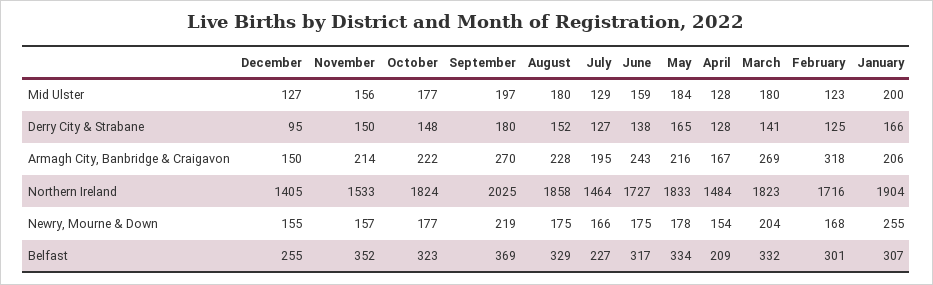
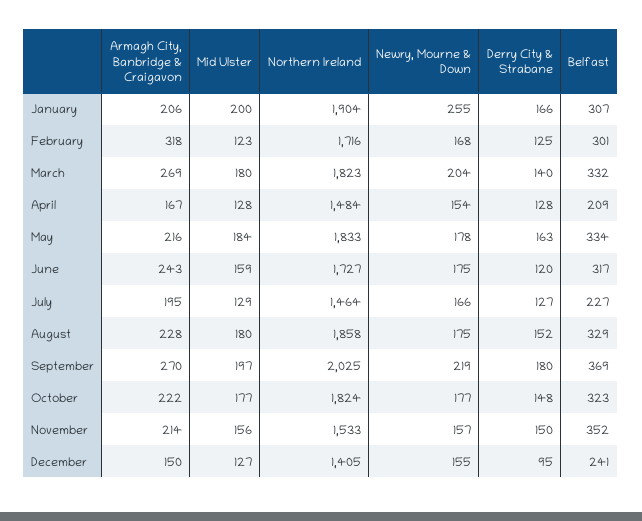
  {
    "December": {
      "Mid Ulster": 127,
      "Derry City & Strabane": 95,
      "Armagh City, Banbridge & Craigavon": 150,
      "Northern Ireland": 1405,
      "Newry, Mourne & Down": 155,
-     "Belfast": 255
+     "Belfast": 241
    },
    "November": {
      "Mid Ulster": 156,
      "Derry City & Strabane": 150,
      "Armagh City, Banbridge & Craigavon": 214,
      "Northern Ireland": 1533,
      "Newry, Mourne & Down": 157,
      "Belfast": 352
    },
    "October": {
      "Mid Ulster": 177,
      "Derry City & Strabane": 148,
      "Armagh City, Banbridge & Craigavon": 222,
      "Northern Ireland": 1824,
      "Newry, Mourne & Down": 177,
      "Belfast": 323
    },
    "September": {
      "Mid Ulster": 197,
      "Derry City & Strabane": 180,
      "Armagh City, Banbridge & Craigavon": 270,
      "Northern Ireland": 2025,
      "Newry, Mourne & Down": 219,
      "Belfast": 369
    },
    "August": {
      "Mid Ulster": 180,
      "Derry City & Strabane": 152,
      "Armagh City, Banbridge & Craigavon": 228,
      "Northern Ireland": 1858,
      "Newry, Mourne & Down": 175,
      "Belfast": 329
    },
    "July": {
      "Mid Ulster": 129,
      "Derry City & Strabane": 127,
      "Armagh City, Banbridge & Craigavon": 195,
      "Northern Ireland": 1464,
      "Newry, Mourne & Down": 166,
      "Belfast": 227
    },
    "June": {
      "Mid Ulster": 159,
-     "Derry City & Strabane": 138,
+     "Derry City & Strabane": 120,
      "Armagh City, Banbridge & Craigavon": 243,
      "Northern Ireland": 1727,
      "Newry, Mourne & Down": 175,
      "Belfast": 317
    },
    "May": {
      "Mid Ulster": 184,
-     "Derry City & Strabane": 165,
+     "Derry City & Strabane": 163,
      "Armagh City, Banbridge & Craigavon": 216,
      "Northern Ireland": 1833,
      "Newry, Mourne & Down": 178,
      "Belfast": 334
    },
    "April": {
      "Mid Ulster": 128,
      "Derry City & Strabane": 128,
      "Armagh City, Banbridge & Craigavon": 167,
      "Northern Ireland": 1484,
      "Newry, Mourne & Down": 154,
      "Belfast": 209
    },
    "March": {
      "Mid Ulster": 180,
-     "Derry City & Strabane": 141,
+     "Derry City & Strabane": 140,
      "Armagh City, Banbridge & Craigavon": 269,
      "Northern Ireland": 1823,
      "Newry, Mourne & Down": 204,
      "Belfast": 332
    },
    "February": {
      "Mid Ulster": 123,
      "Derry City & Strabane": 125,
      "Armagh City, Banbridge & Craigavon": 318,
      "Northern Ireland": 1716,
      "Newry, Mourne & Down": 168,
      "Belfast": 301
    },
    "January": {
      "Mid Ulster": 200,
      "Derry City & Strabane": 166,
      "Armagh City, Banbridge & Craigavon": 206,
      "Northern Ireland": 1904,
      "Newry, Mourne & Down": 255,
      "Belfast": 307
    }
  }

